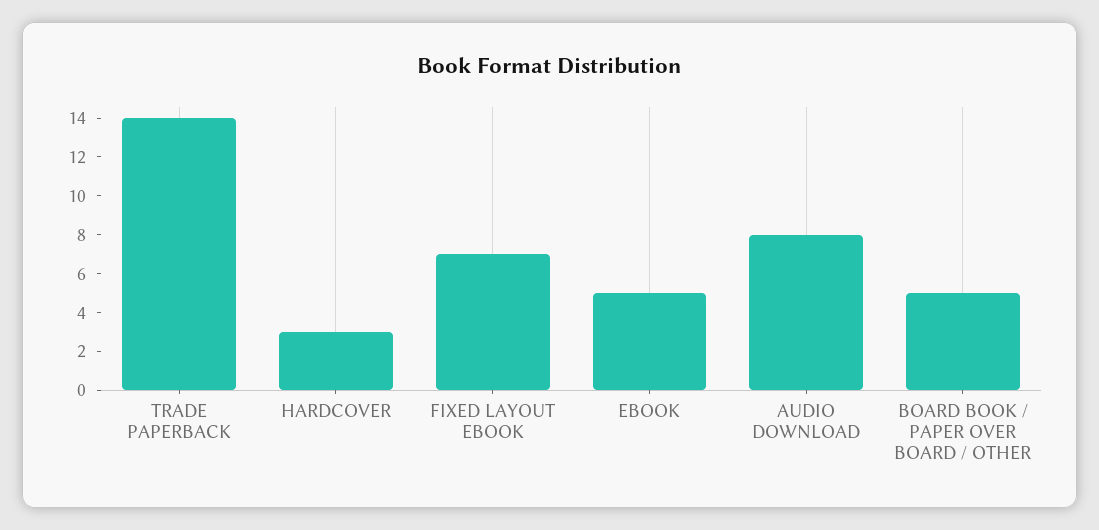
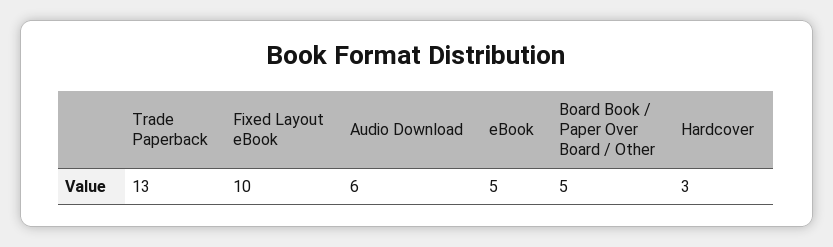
  {
-   "TRADE PAPERBACK": 14,
+   "TRADE PAPERBACK": 13,
    "HARDCOVER": 3,
-   "FIXED LAYOUT EBOOK": 7,
+   "FIXED LAYOUT EBOOK": 10,
    "EBOOK": 5,
-   "AUDIO DOWNLOAD": 8,
+   "AUDIO DOWNLOAD": 6,
    "BOARD BOOK / PAPER OVER BOARD / OTHER": 5
  }

